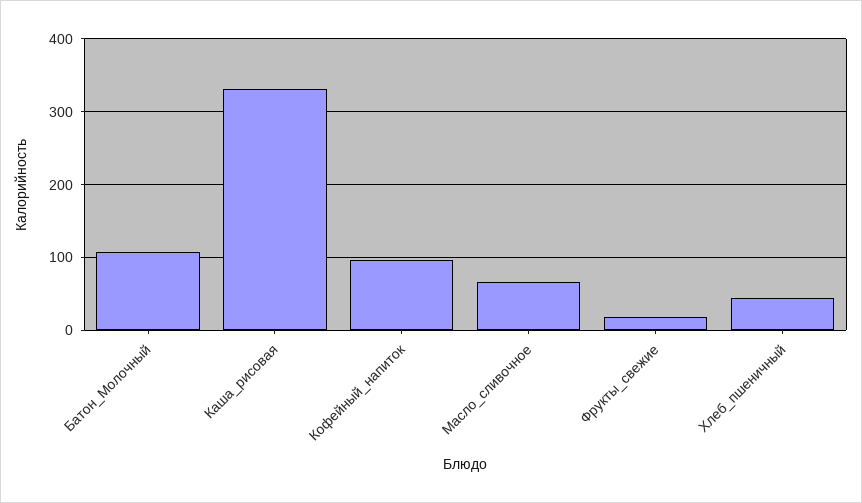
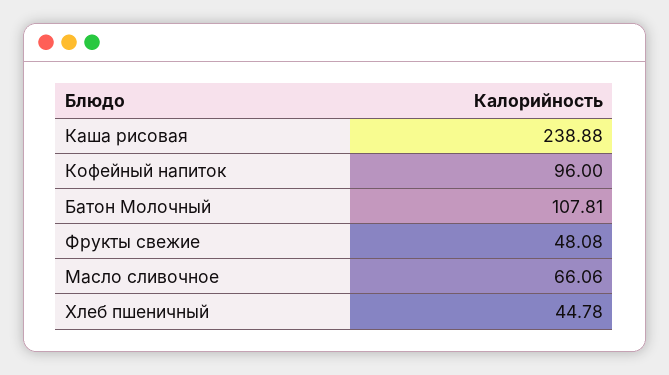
  {
    "Батон_Молочный": 107.81,
-   "Каша_рисовая": 330,
+   "Каша_рисовая": 238.88,
    "Кофейный_напиток": 96,
    "Масло_сливочное": 66.06,
-   "Фрукты_свежие": 20,
+   "Фрукты_свежие": 48.08,
    "Хлеб_пшеничный": 44.78
  }

